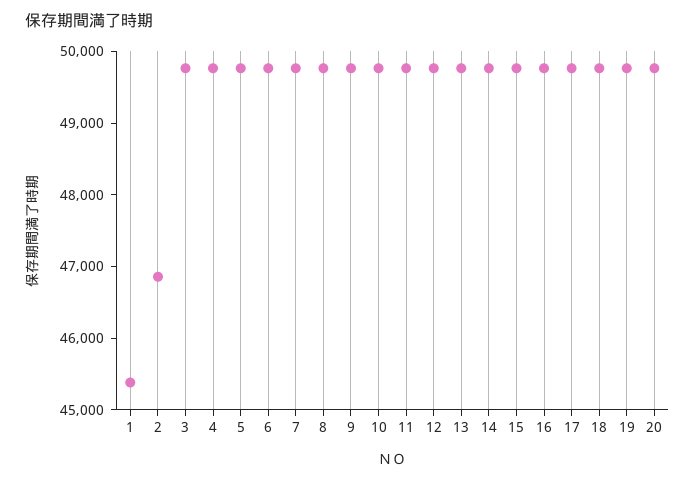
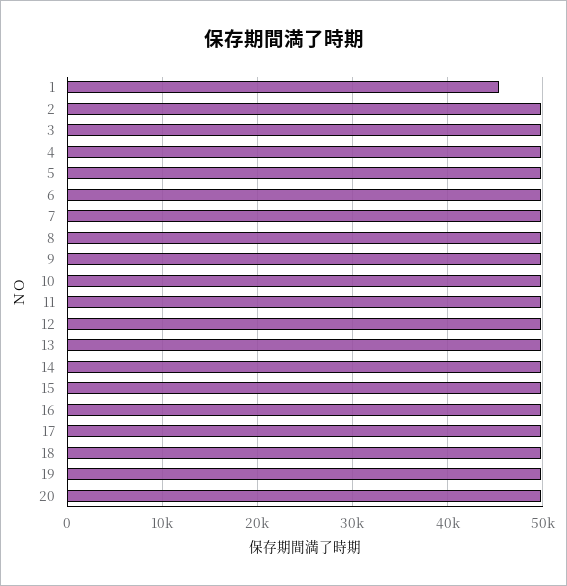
  {
    "1": 45400,
-   "2": 46800,
+   "2": 50000,
    "3": 49800,
    "4": 49800,
    "5": 49800,
    "6": 49800,
    "7": 49800,
    "8": 49800,
    "9": 49800,
    "10": 49800,
    "11": 49800,
    "12": 49800,
    "13": 49800,
    "14": 49800,
    "15": 49800,
    "16": 49800,
    "17": 49800,
    "18": 49800,
    "19": 49800,
    "20": 49800
  }

